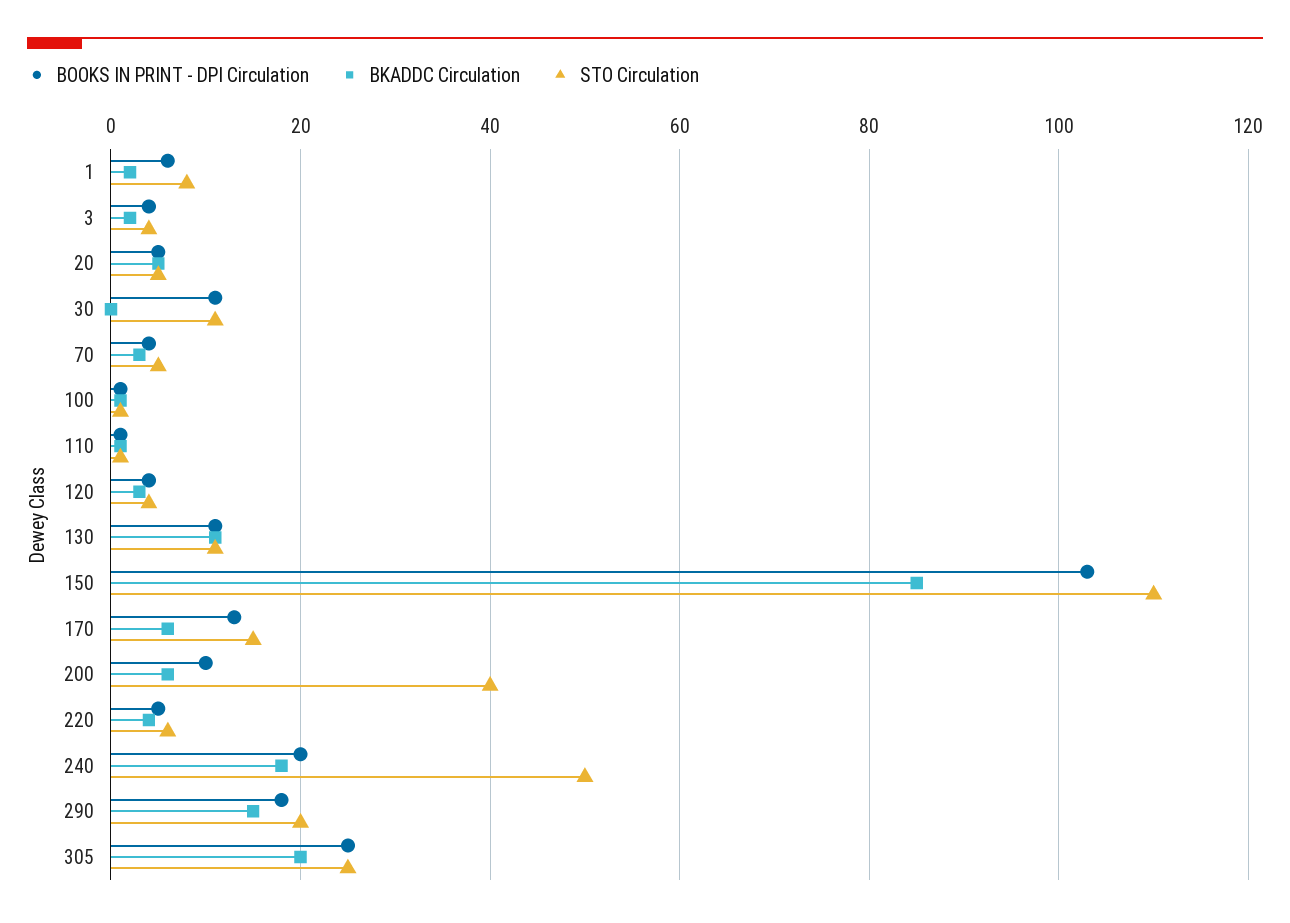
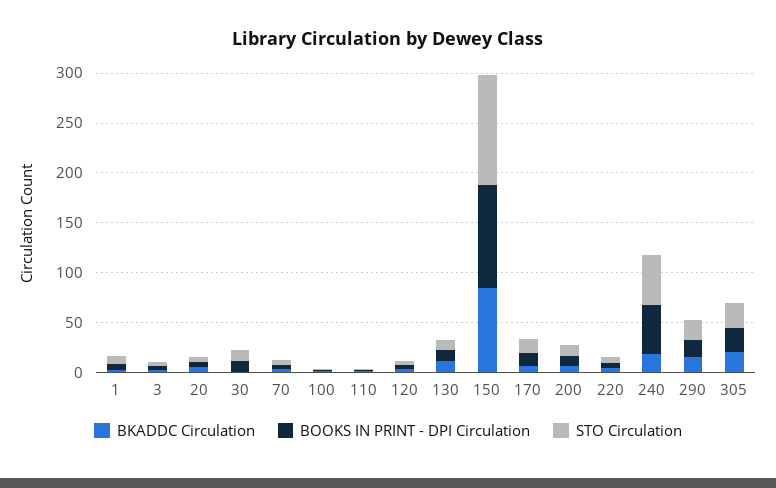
  {
    "BOOKS IN PRINT - DPI Circulation": {
      "1": 5,
      "3": 5,
      "20": 5,
      "30": 10,
      "70": 5,
      "100": 0,
      "110": 0,
      "120": 5,
      "130": 10,
      "150": 105,
      "170": 15,
      "200": 10,
      "220": 5,
-     "240": 20,
+     "240": 50,
      "290": 20,
      "305": 25
    },
    "BKADDC Circulation": {
      "1": 0,
      "3": 0,
      "20": 5,
      "30": 0,
      "70": 5,
      "100": 0,
      "110": 0,
      "120": 5,
      "130": 10,
      "150": 85,
      "170": 5,
      "200": 5,
      "220": 5,
      "240": 20,
      "290": 15,
      "305": 20
    },
    "STO Circulation": {
      "1": 10,
      "3": 5,
      "20": 5,
      "30": 10,
      "70": 5,
      "100": 0,
      "110": 0,
      "120": 5,
      "130": 10,
      "150": 110,
      "170": 15,
-     "200": 40,
+     "200": 10,
      "220": 5,
      "240": 50,
      "290": 20,
      "305": 25
    }
  }

